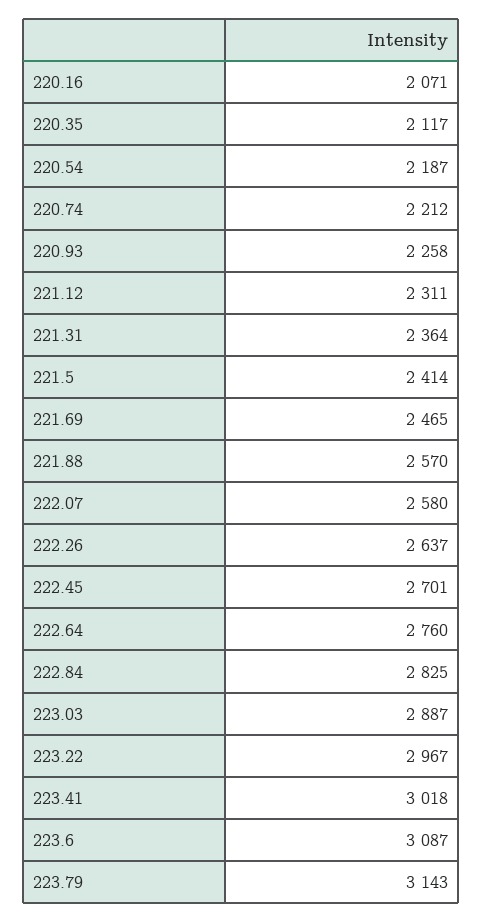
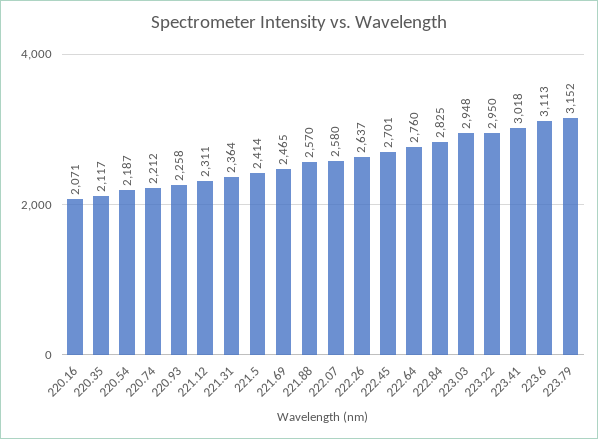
  {
    "220.16": 2071,
    "220.35": 2117,
    "220.54": 2187,
    "220.74": 2212,
    "220.93": 2258,
    "221.12": 2311,
    "221.31": 2364,
    "221.5": 2414,
    "221.69": 2465,
    "221.88": 2570,
    "222.07": 2580,
    "222.26": 2637,
    "222.45": 2701,
    "222.64": 2760,
    "222.84": 2825,
-   "223.03": 2887,
+   "223.03": 2948,
-   "223.22": 2967,
+   "223.22": 2950,
    "223.41": 3018,
-   "223.6": 3087,
+   "223.6": 3113,
-   "223.79": 3143
+   "223.79": 3152
  }

